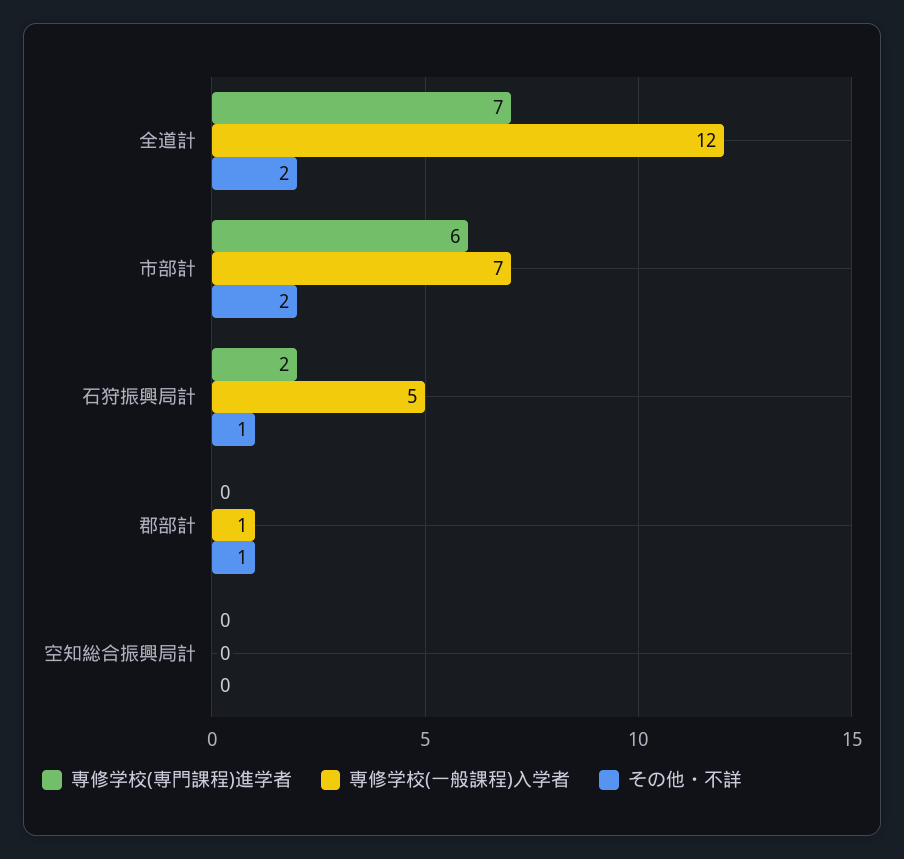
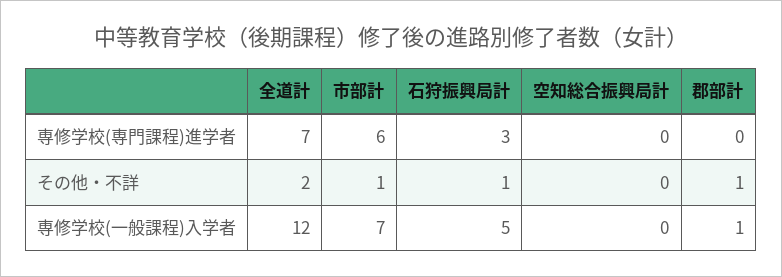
  {
    "専修学校(専門課程)進学者": {
      "全道計": 7,
      "市部計": 6,
-     "石狩振興局計": 2,
+     "石狩振興局計": 3,
      "郡部計": 0,
      "空知総合振興局計": 0
    },
    "専修学校(一般課程)入学者": {
      "全道計": 12,
      "市部計": 7,
      "石狩振興局計": 5,
      "郡部計": 1,
      "空知総合振興局計": 0
    },
    "その他・不詳": {
      "全道計": 2,
-     "市部計": 2,
+     "市部計": 1,
      "石狩振興局計": 1,
      "郡部計": 1,
      "空知総合振興局計": 0
    }
  }

